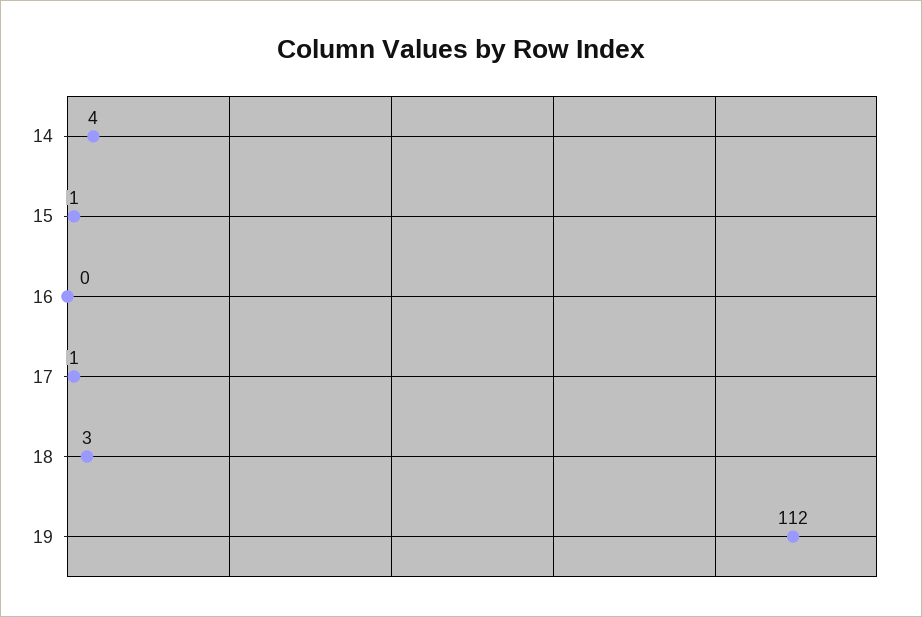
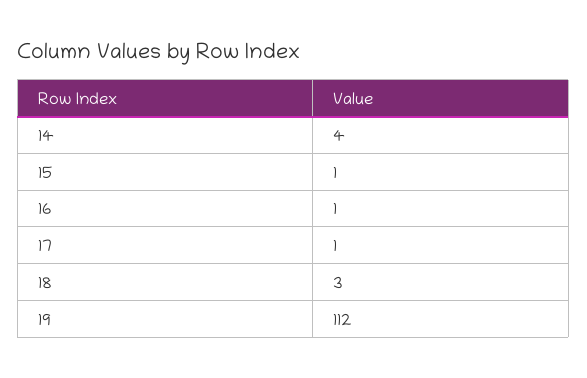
  {
    "14": 4,
    "15": 1,
-   "16": 0,
+   "16": 1,
    "17": 1,
    "18": 3,
    "19": 112
  }

